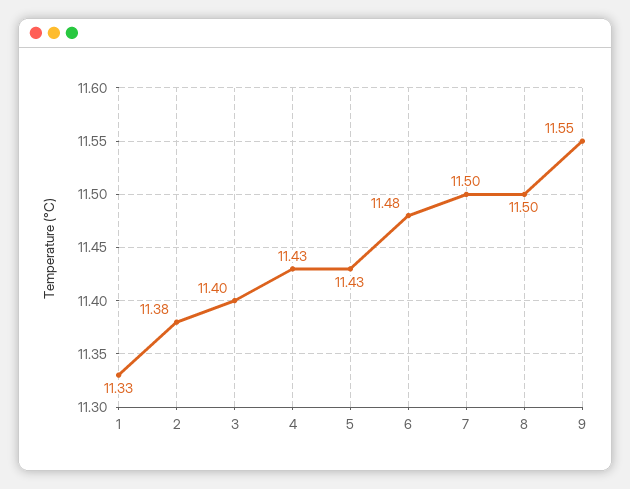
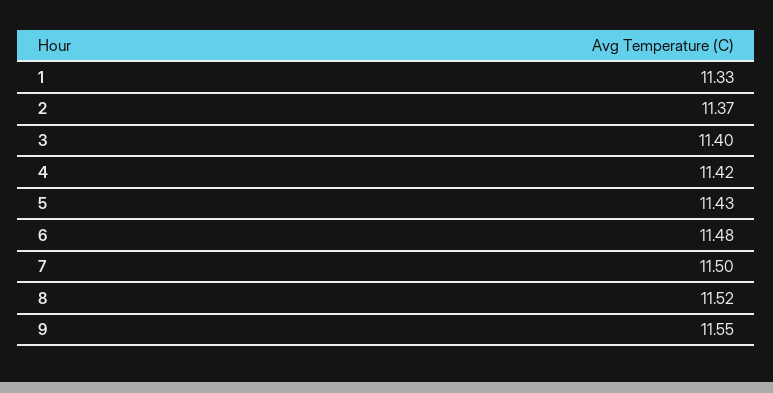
  {
    "1": 11.33,
-   "2": 11.38,
+   "2": 11.37,
    "3": 11.4,
-   "4": 11.43,
+   "4": 11.42,
    "5": 11.43,
    "6": 11.48,
    "7": 11.5,
-   "8": 11.5,
+   "8": 11.52,
    "9": 11.55
  }

